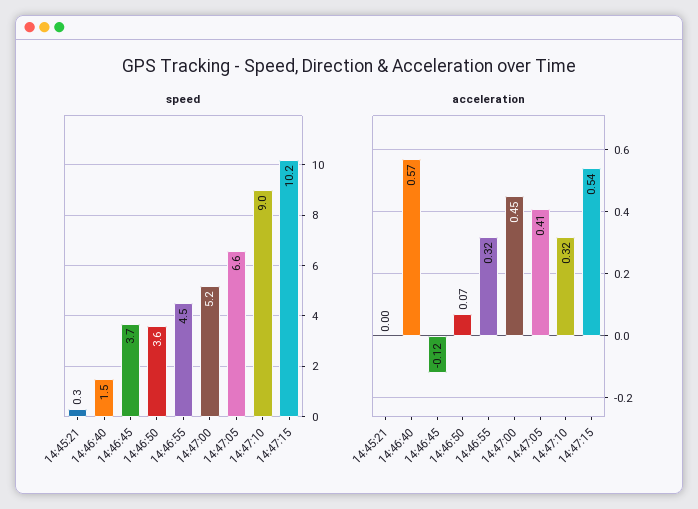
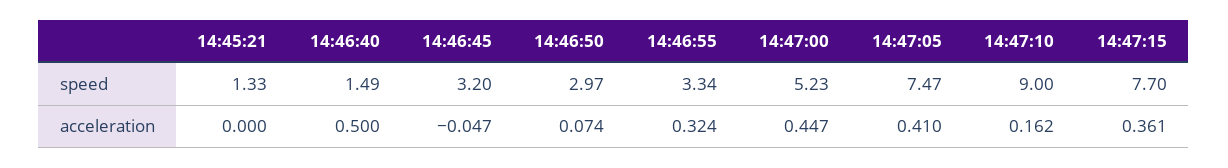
  {
    "speed": {
-     "14:45:21": 0.3,
+     "14:45:21": 1.33,
      "14:46:40": 1.49,
-     "14:46:45": 3.7,
+     "14:46:45": 3.2,
-     "14:46:50": 3.6,
+     "14:46:50": 2.97,
-     "14:46:55": 4.5,
+     "14:46:55": 3.34,
      "14:47:00": 5.23,
-     "14:47:05": 6.6,
+     "14:47:05": 7.47,
      "14:47:10": 9,
-     "14:47:15": 10.2
+     "14:47:15": 7.7
    },
    "acceleration": {
      "14:45:21": 0,
-     "14:46:40": 0.57,
+     "14:46:40": 0.5,
-     "14:46:45": -0.12,
+     "14:46:45": -0.047,
      "14:46:50": 0.074,
      "14:46:55": 0.324,
      "14:47:00": 0.447,
      "14:47:05": 0.41,
-     "14:47:10": 0.32,
+     "14:47:10": 0.162,
-     "14:47:15": 0.54
+     "14:47:15": 0.361
    }
  }

